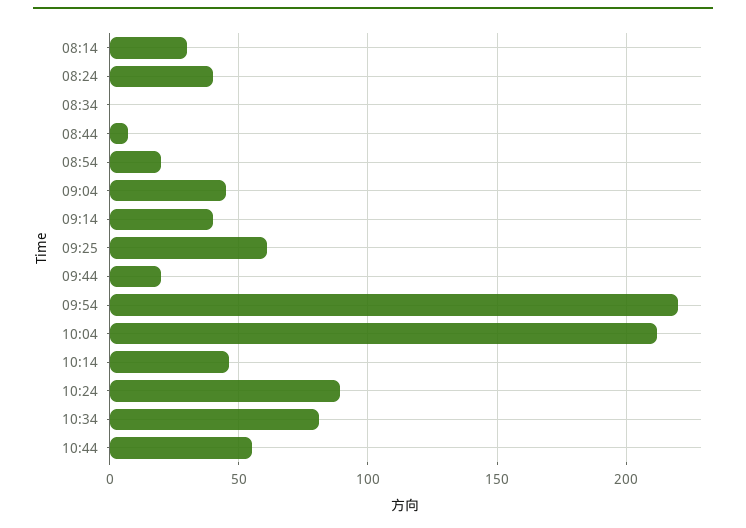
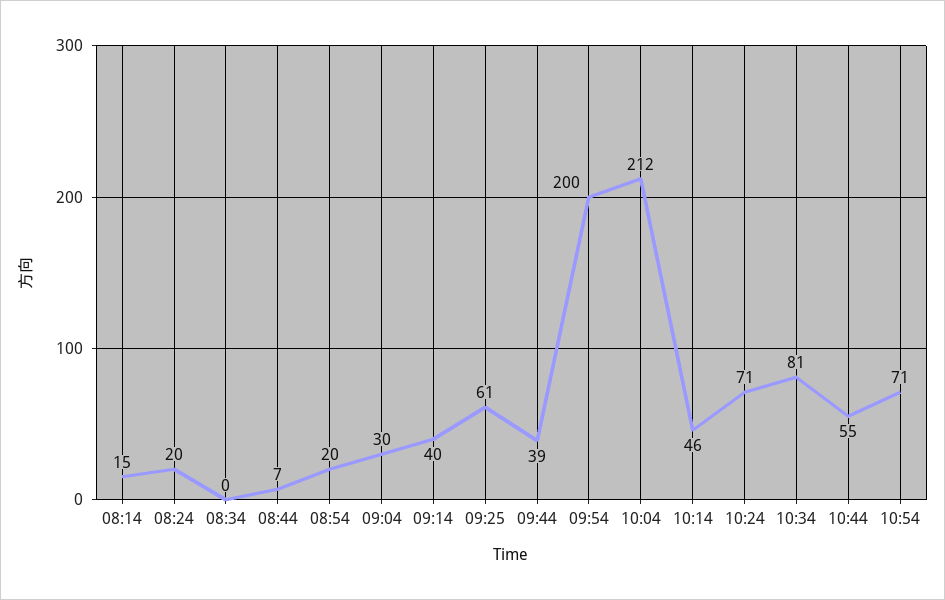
  {
-   "08:14": 30,
+   "08:14": 15,
-   "08:24": 40,
+   "08:24": 20,
    "08:34": 0,
    "08:44": 7,
    "08:54": 20,
-   "09:04": 45,
+   "09:04": 30,
    "09:14": 40,
    "09:25": 61,
-   "09:44": 20,
+   "09:44": 39,
-   "09:54": 220,
+   "09:54": 200,
    "10:04": 212,
    "10:14": 46,
-   "10:24": 90,
+   "10:24": 71,
    "10:34": 81,
-   "10:44": 55
+   "10:44": 55,
+   "10:54": 71
  }

